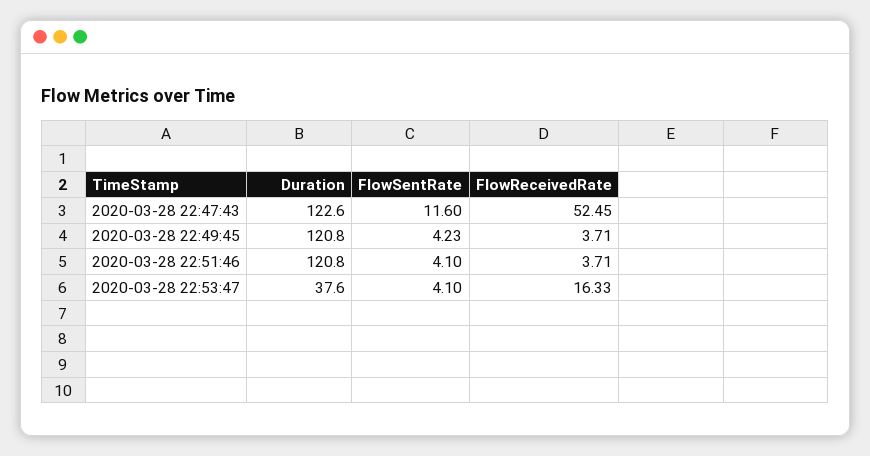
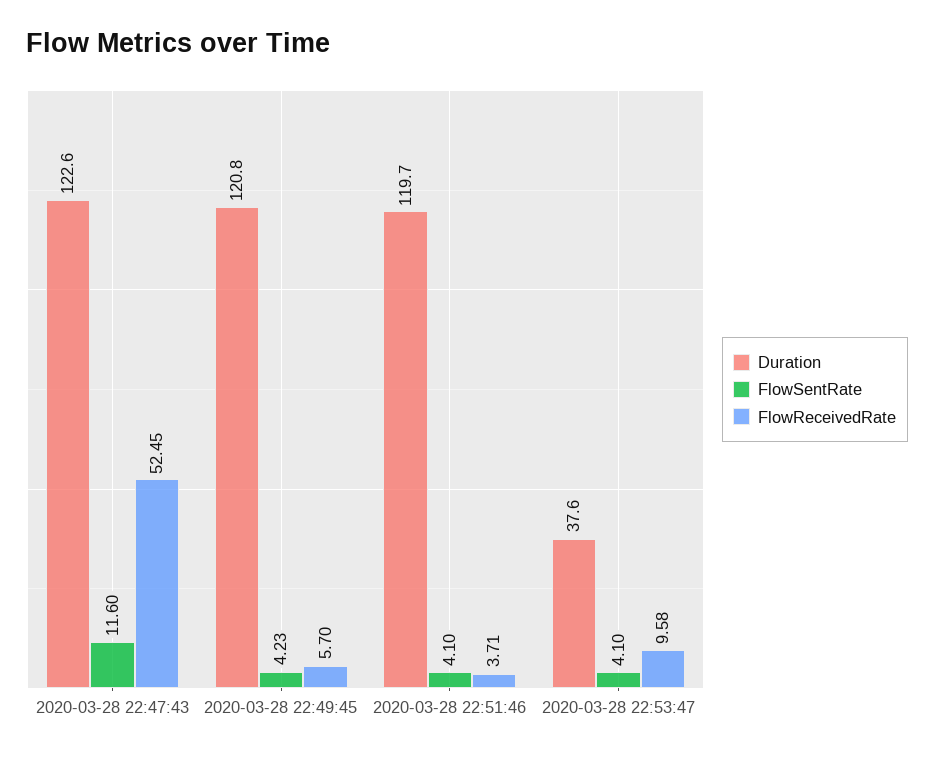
  {
    "Duration": {
      "2020-03-28 22:47:43": 122.6,
      "2020-03-28 22:49:45": 120.8,
-     "2020-03-28 22:51:46": 120.8,
+     "2020-03-28 22:51:46": 119.7,
      "2020-03-28 22:53:47": 37.6
    },
    "FlowSentRate": {
      "2020-03-28 22:47:43": 11.6,
      "2020-03-28 22:49:45": 4.23,
      "2020-03-28 22:51:46": 4.1,
      "2020-03-28 22:53:47": 4.1
    },
    "FlowReceivedRate": {
      "2020-03-28 22:47:43": 52.45,
-     "2020-03-28 22:49:45": 3.71,
+     "2020-03-28 22:49:45": 5.7,
      "2020-03-28 22:51:46": 3.71,
-     "2020-03-28 22:53:47": 16.33
+     "2020-03-28 22:53:47": 9.58
    }
  }

